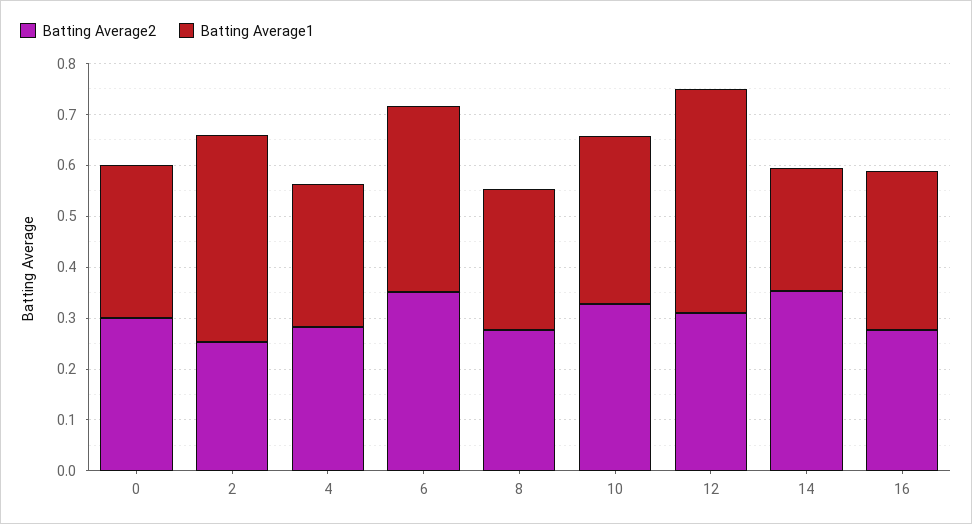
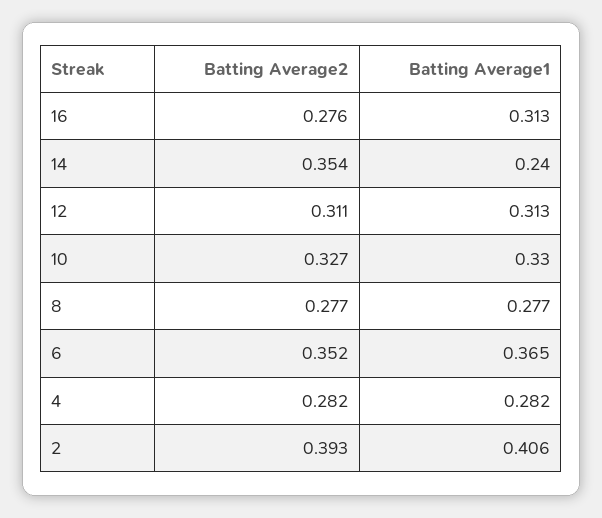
  {
    "Batting Average2": {
-     "0": 0.3,
-     "2": 0.26,
+     "2": 0.393,
      "4": 0.282,
      "6": 0.352,
      "8": 0.277,
      "10": 0.327,
      "12": 0.311,
      "14": 0.354,
      "16": 0.276
    },
    "Batting Average1": {
-     "0": 0.3,
      "2": 0.406,
      "4": 0.282,
      "6": 0.365,
      "8": 0.277,
      "10": 0.33,
-     "12": 0.44,
+     "12": 0.313,
      "14": 0.24,
      "16": 0.313
    }
  }

